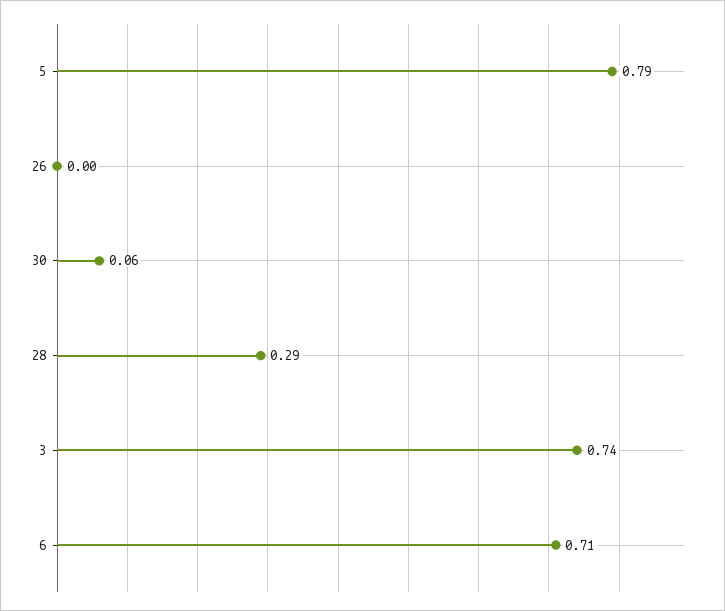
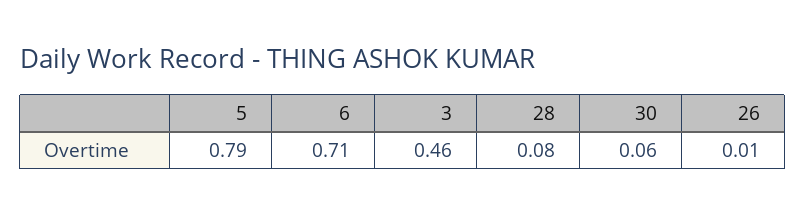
  {
    "5": 0.79,
-   "26": 0,
+   "26": 0.01,
    "30": 0.06,
-   "28": 0.29,
+   "28": 0.08,
-   "3": 0.74,
+   "3": 0.46,
    "6": 0.71
  }

